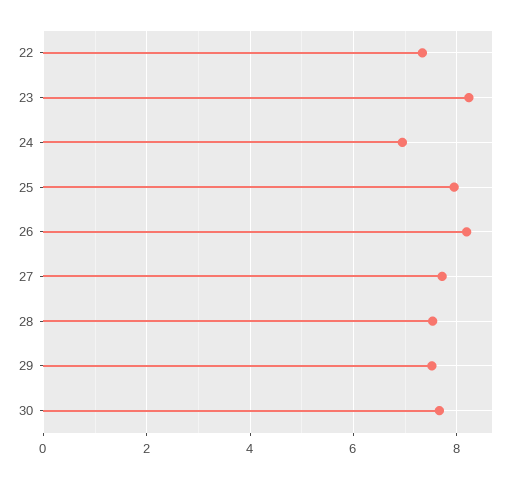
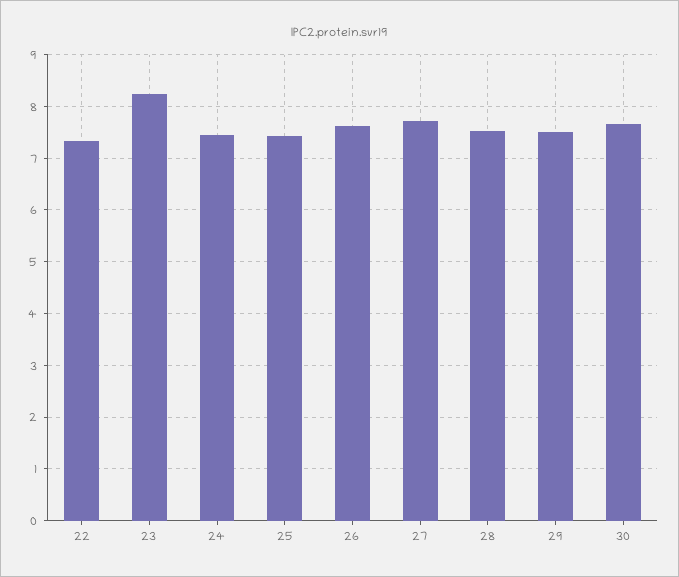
  {
    "22": 7.4,
    "23": 8.2,
-   "24": 7,
+   "24": 7.4,
-   "25": 8,
+   "25": 7.4,
-   "26": 8.2,
+   "26": 7.6,
    "27": 7.8,
    "28": 7.6,
    "29": 7.6,
    "30": 7.6
  }

